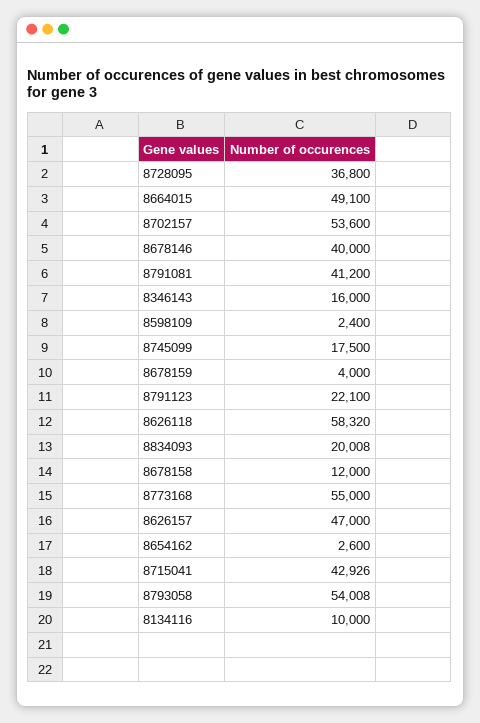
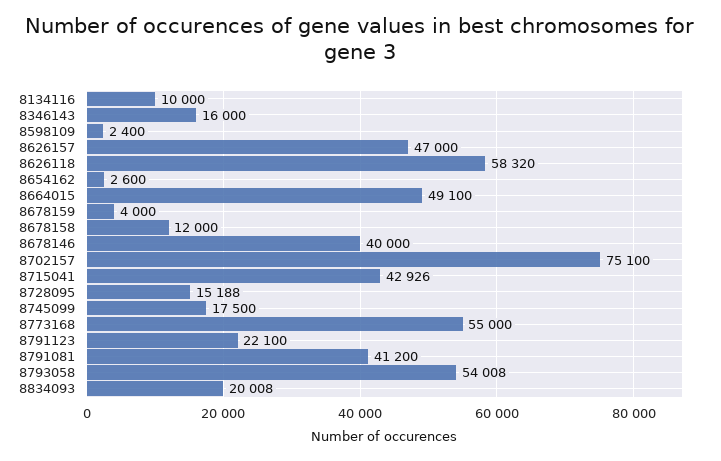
  {
-   "8728095": 36800,
+   "8728095": 15188,
    "8664015": 49100,
-   "8702157": 53600,
+   "8702157": 75100,
    "8678146": 40000,
    "8791081": 41200,
    "8346143": 16000,
    "8598109": 2400,
    "8745099": 17500,
    "8678159": 4000,
    "8791123": 22100,
    "8626118": 58320,
    "8834093": 20008,
    "8678158": 12000,
    "8773168": 55000,
    "8626157": 47000,
    "8654162": 2600,
    "8715041": 42926,
    "8793058": 54008,
    "8134116": 10000
  }

